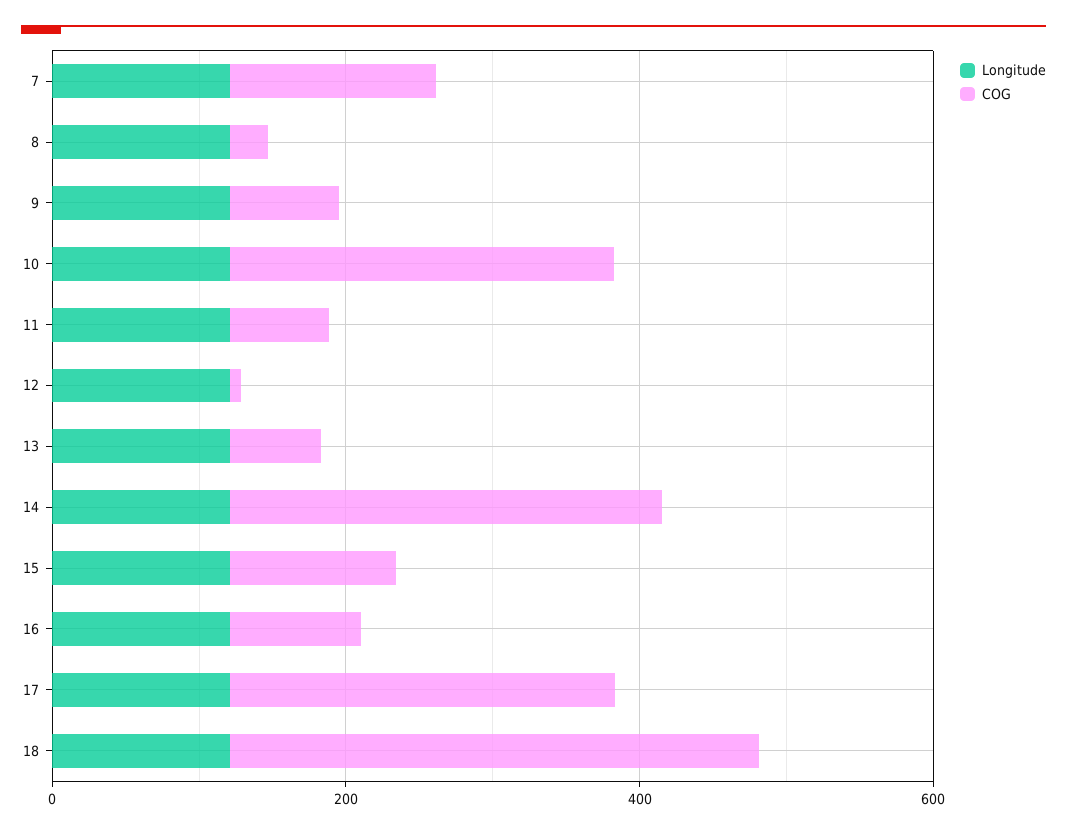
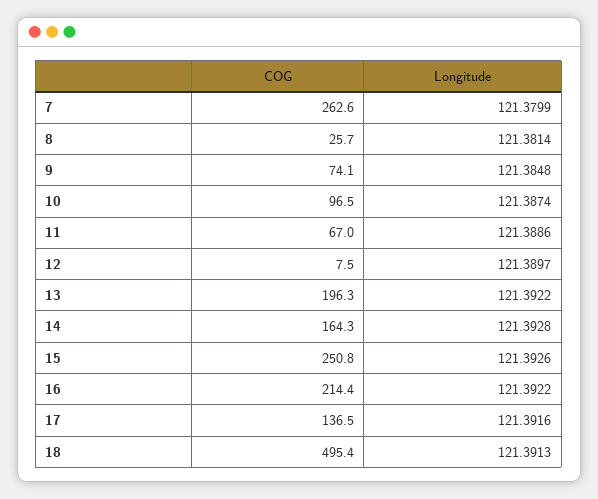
  {
    "Longitude": {
      "7": 121.3799,
      "8": 121.3814,
      "9": 121.3848,
      "10": 121.3874,
      "11": 121.3886,
      "12": 121.3897,
      "13": 121.3922,
      "14": 121.3928,
      "15": 121.3926,
      "16": 121.3922,
      "17": 121.3916,
      "18": 121.3913
    },
    "COG": {
-     "7": 150,
+     "7": 262.6,
      "8": 25.7,
      "9": 74.1,
-     "10": 250,
+     "10": 96.5,
      "11": 67,
      "12": 7.5,
-     "13": 50,
+     "13": 196.3,
-     "14": 300,
+     "14": 164.3,
-     "15": 100,
+     "15": 250.8,
-     "16": 100,
+     "16": 214.4,
-     "17": 250,
+     "17": 136.5,
-     "18": 350
+     "18": 495.4
    }
  }

